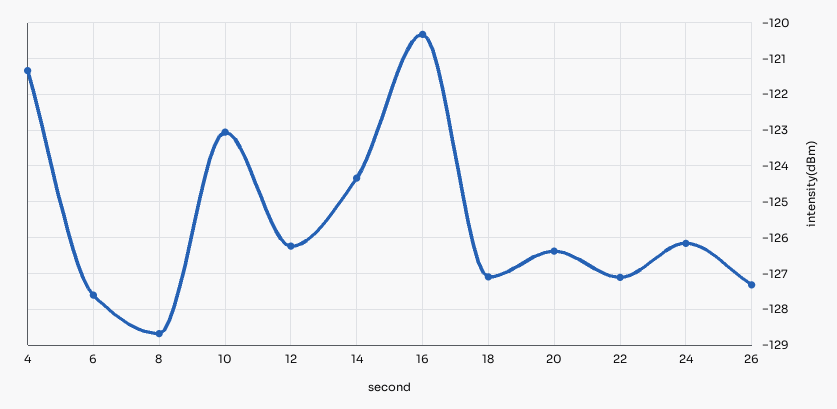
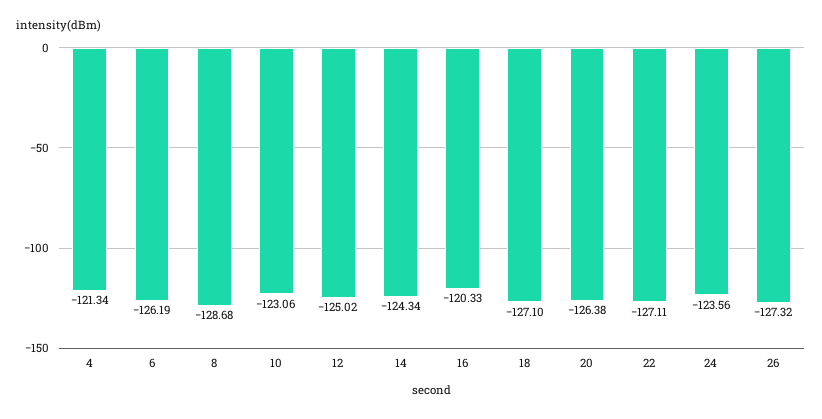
  {
    "4": -121.34,
-   "6": -127.6,
+   "6": -126.19,
    "8": -128.68,
    "10": -123.06,
-   "12": -126.2,
+   "12": -125.02,
    "14": -124.34,
    "16": -120.33,
    "18": -127.1,
    "20": -126.38,
    "22": -127.11,
-   "24": -126.2,
+   "24": -123.56,
    "26": -127.32
  }

